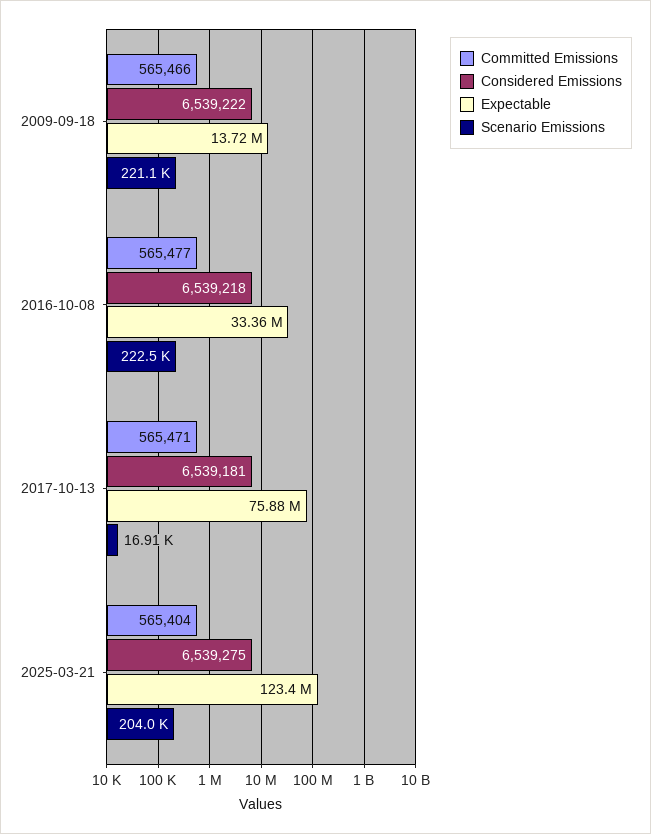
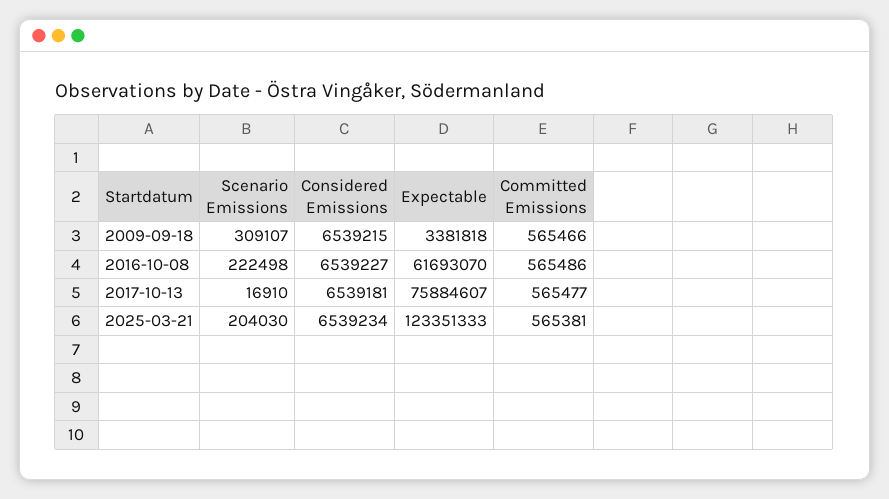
  {
    "Committed Emissions": {
      "2009-09-18": 565466,
-     "2016-10-08": 565477,
+     "2016-10-08": 565486,
-     "2017-10-13": 565471,
+     "2017-10-13": 565477,
-     "2025-03-21": 565404
+     "2025-03-21": 565381
    },
    "Considered Emissions": {
-     "2009-09-18": 6539222,
+     "2009-09-18": 6539215,
-     "2016-10-08": 6539218,
+     "2016-10-08": 6539227,
      "2017-10-13": 6539181,
-     "2025-03-21": 6539275
+     "2025-03-21": 6539234
    },
    "Expectable": {
-     "2009-09-18": 13720000,
+     "2009-09-18": 3381818,
-     "2016-10-08": 33360000,
+     "2016-10-08": 61693070,
      "2017-10-13": 75884607,
      "2025-03-21": 123351333
    },
    "Scenario Emissions": {
-     "2009-09-18": 221100,
+     "2009-09-18": 309107,
      "2016-10-08": 222498,
      "2017-10-13": 16910,
      "2025-03-21": 204030
    }
  }

